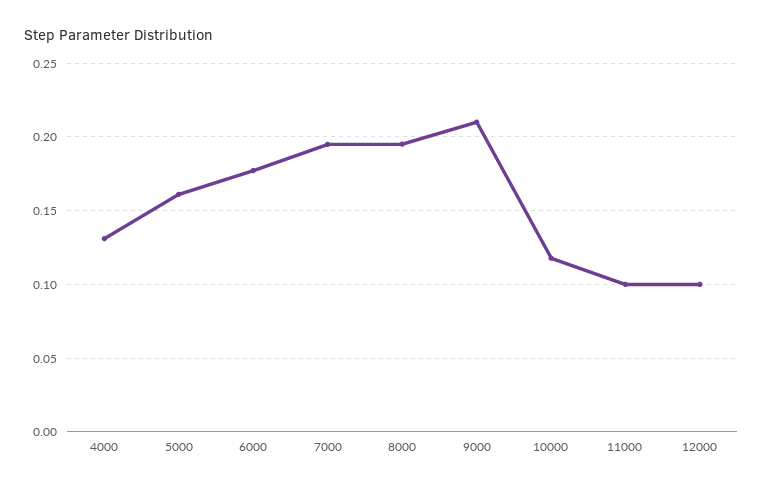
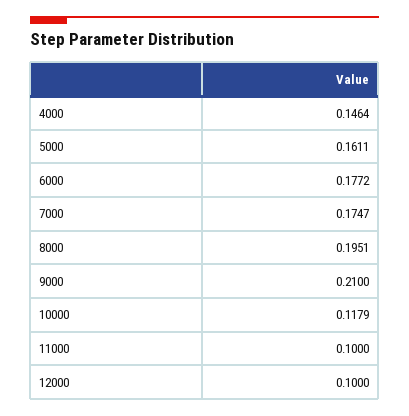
  {
-   "4000": 0.13,
+   "4000": 0.1464,
    "5000": 0.1611,
    "6000": 0.1772,
-   "7000": 0.195,
+   "7000": 0.1747,
    "8000": 0.1951,
    "9000": 0.21,
    "10000": 0.1179,
    "11000": 0.1,
    "12000": 0.1
  }

